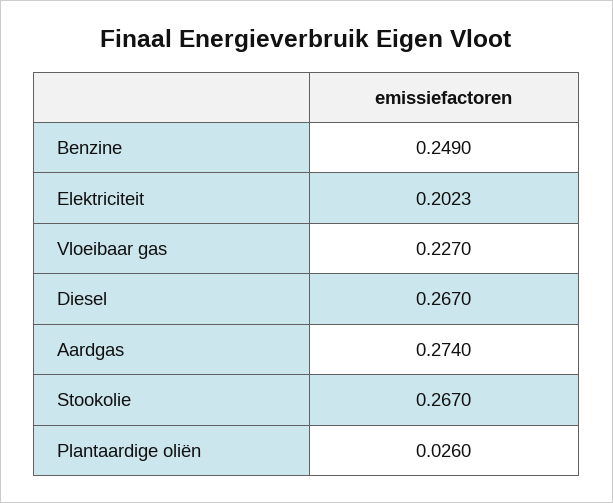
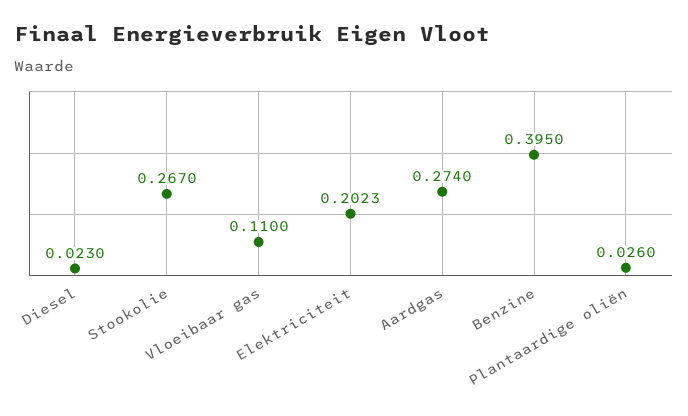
  {
-   "Benzine": 0.249,
+   "Benzine": 0.395,
    "Elektriciteit": 0.2023,
-   "Vloeibaar gas": 0.227,
+   "Vloeibaar gas": 0.11,
-   "Diesel": 0.267,
+   "Diesel": 0.023,
    "Aardgas": 0.274,
    "Stookolie": 0.267,
    "Plantaardige oliën": 0.026
  }

